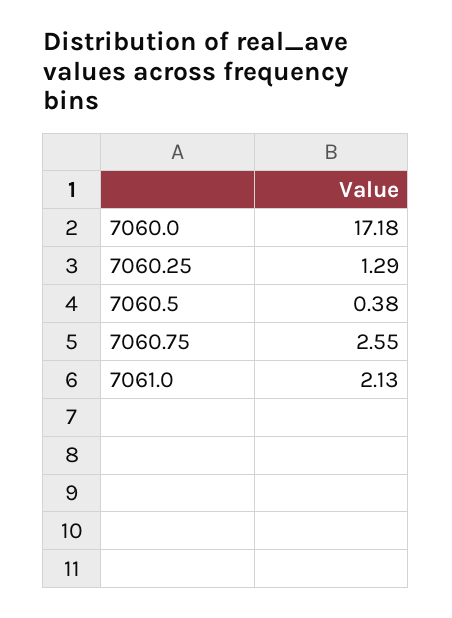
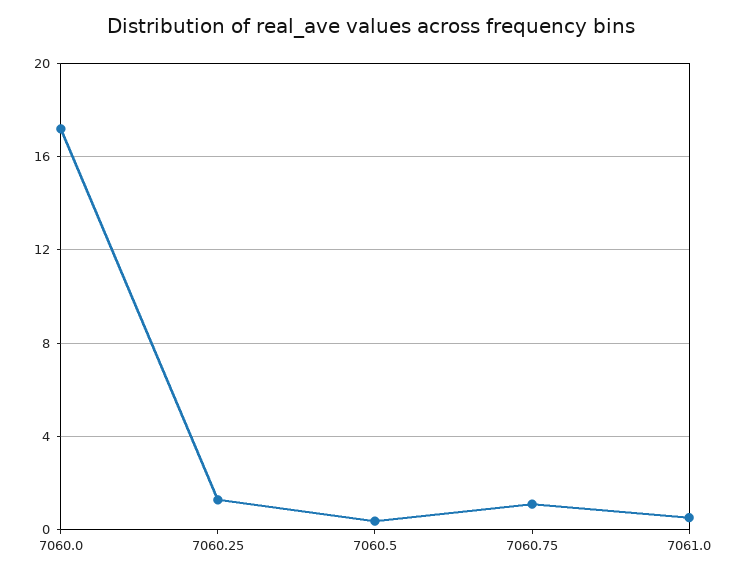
  {
    "7060.0": 17.18,
    "7060.25": 1.29,
    "7060.5": 0.38,
-   "7060.75": 2.55,
+   "7060.75": 1,
-   "7061.0": 2.13
+   "7061.0": 0.5
  }

